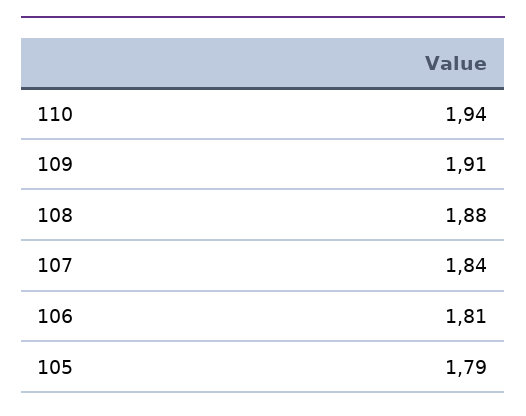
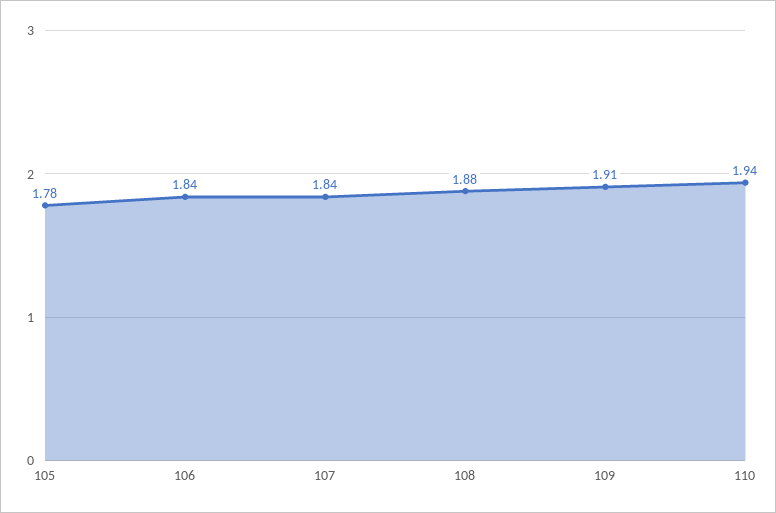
  {
    "110": 1.94,
    "109": 1.91,
    "108": 1.88,
    "107": 1.84,
-   "106": 1.81,
+   "106": 1.84,
-   "105": 1.79
+   "105": 1.78
  }

